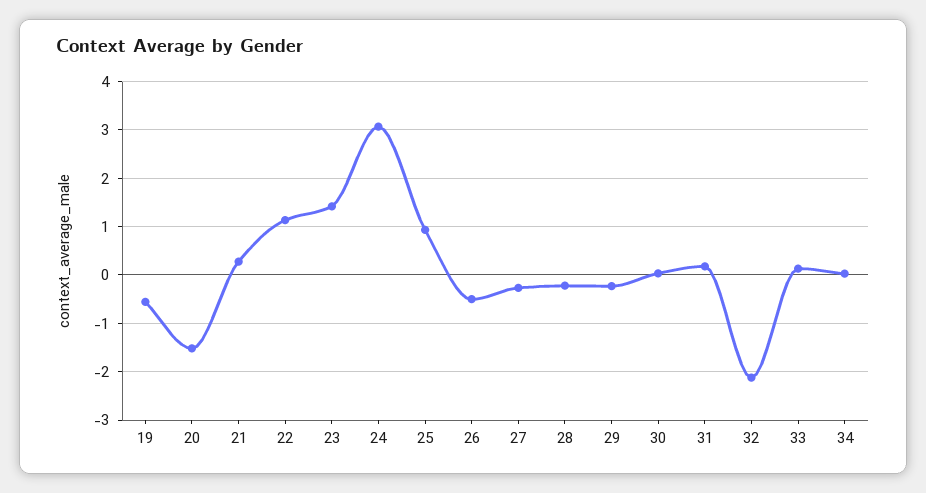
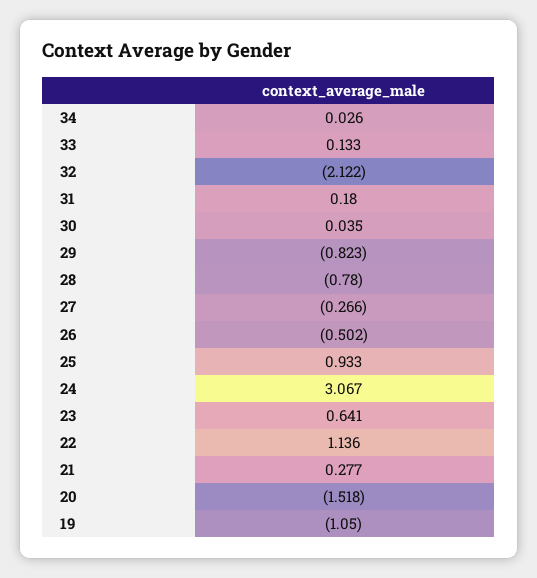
  {
-   "19": -0.6,
+   "19": -1.05,
    "20": -1.518,
    "21": 0.277,
    "22": 1.136,
-   "23": 1.4,
+   "23": 0.641,
    "24": 3.067,
    "25": 0.933,
    "26": -0.502,
    "27": -0.266,
-   "28": -0.2,
+   "28": -0.78,
-   "29": -0.2,
+   "29": -0.823,
    "30": 0.035,
    "31": 0.18,
    "32": -2.122,
    "33": 0.133,
    "34": 0.026
  }

